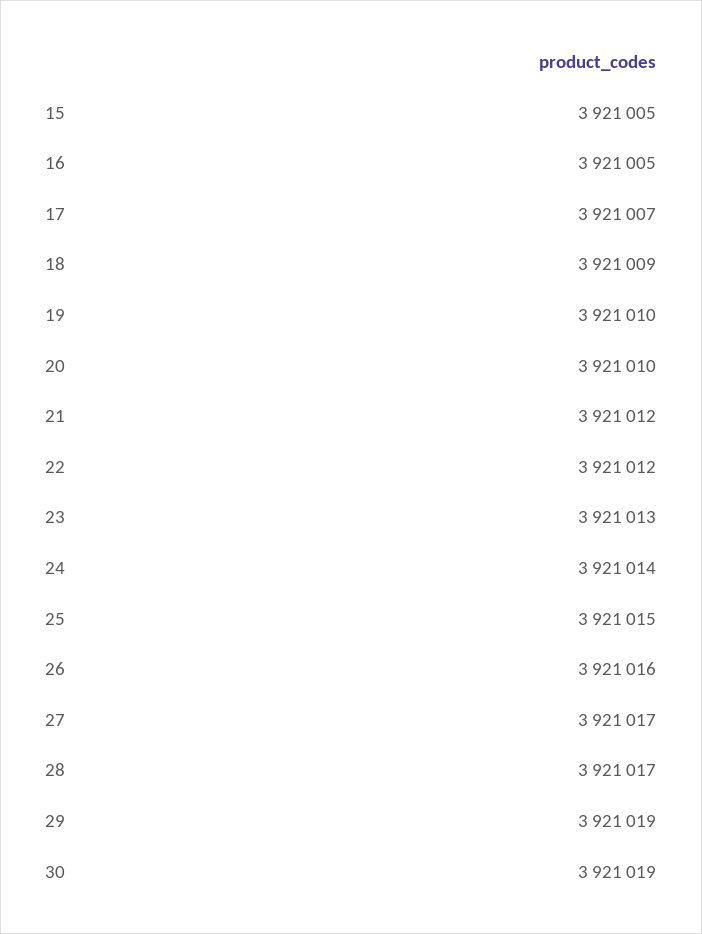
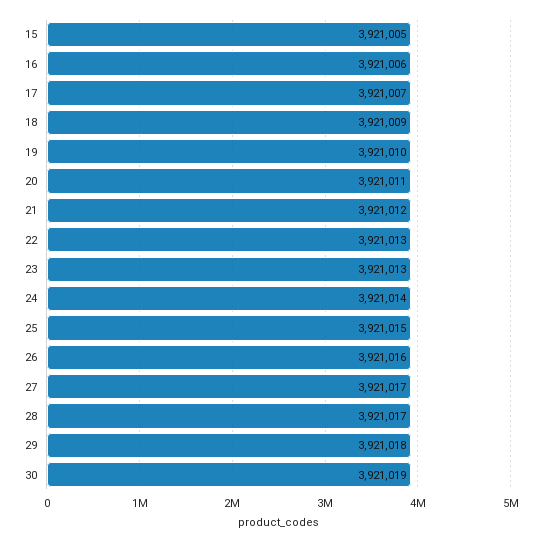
  {
    "15": 3921005,
-   "16": 3921005,
+   "16": 3921006,
    "17": 3921007,
    "18": 3921009,
    "19": 3921010,
-   "20": 3921010,
+   "20": 3921011,
    "21": 3921012,
-   "22": 3921012,
+   "22": 3921013,
    "23": 3921013,
    "24": 3921014,
    "25": 3921015,
    "26": 3921016,
    "27": 3921017,
    "28": 3921017,
-   "29": 3921019,
+   "29": 3921018,
    "30": 3921019
  }

